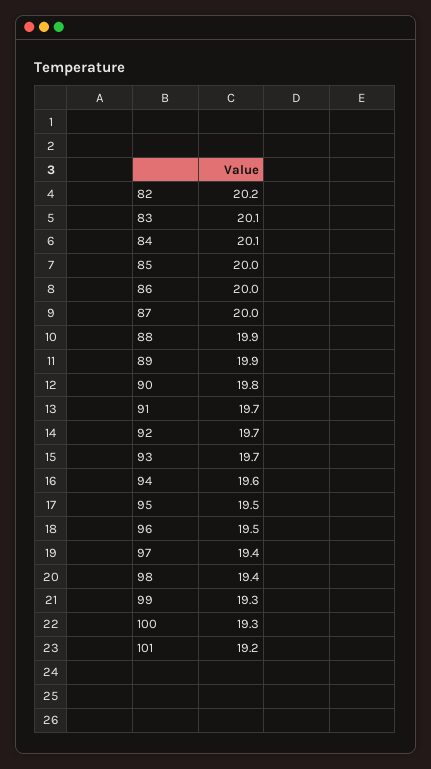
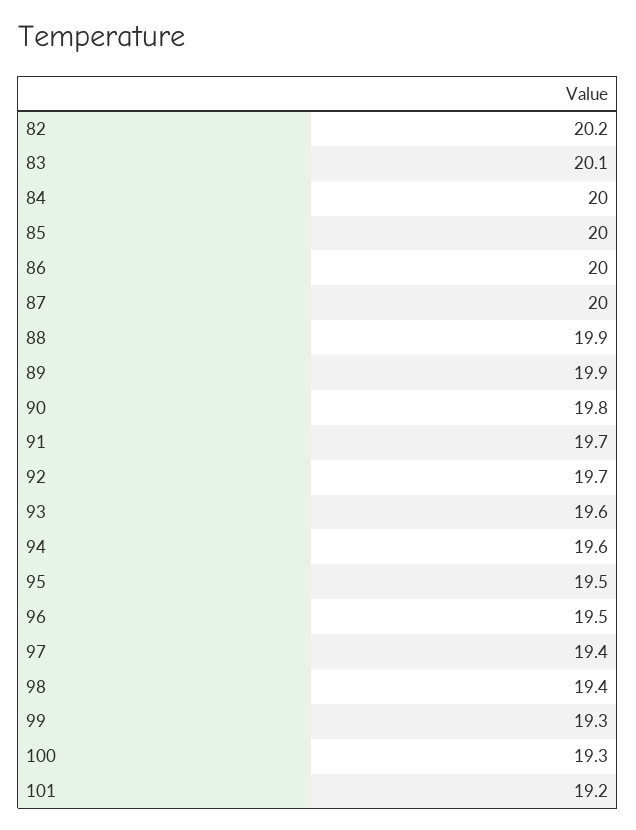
  {
    "82": 20.2,
    "83": 20.1,
-   "84": 20.1,
+   "84": 20,
    "85": 20,
    "86": 20,
    "87": 20,
    "88": 19.9,
    "89": 19.9,
    "90": 19.8,
    "91": 19.7,
    "92": 19.7,
-   "93": 19.7,
+   "93": 19.6,
    "94": 19.6,
    "95": 19.5,
    "96": 19.5,
    "97": 19.4,
    "98": 19.4,
    "99": 19.3,
    "100": 19.3,
    "101": 19.2
  }

